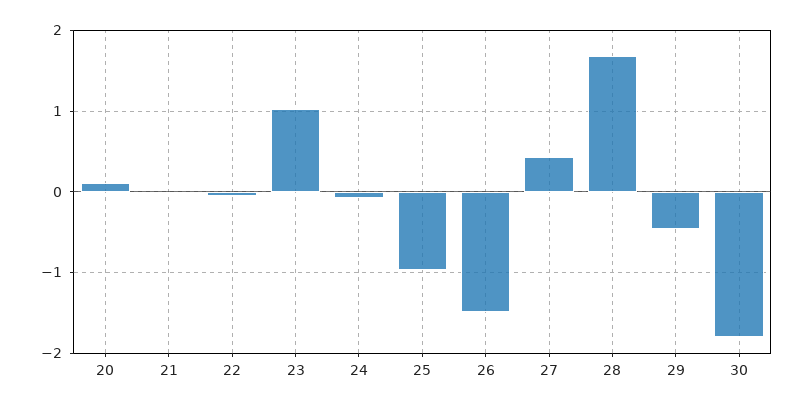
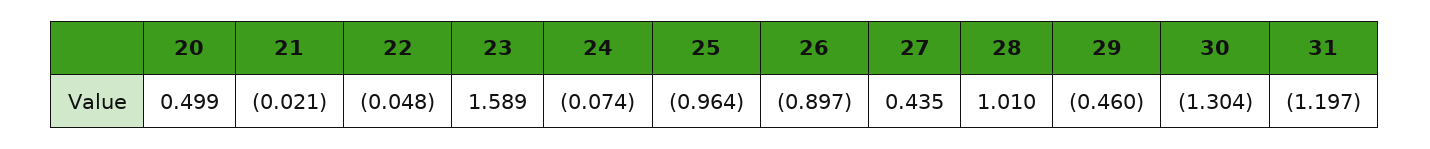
  {
-   "20": 0.1,
+   "20": 0.499,
    "21": -0.021,
    "22": -0.048,
-   "23": 1,
+   "23": 1.589,
    "24": -0.074,
    "25": -0.964,
-   "26": -1.5,
+   "26": -0.897,
    "27": 0.435,
-   "28": 1.7,
+   "28": 1.01,
    "29": -0.46,
-   "30": -1.8
+   "30": -1.304,
+   "31": -1.197
  }

